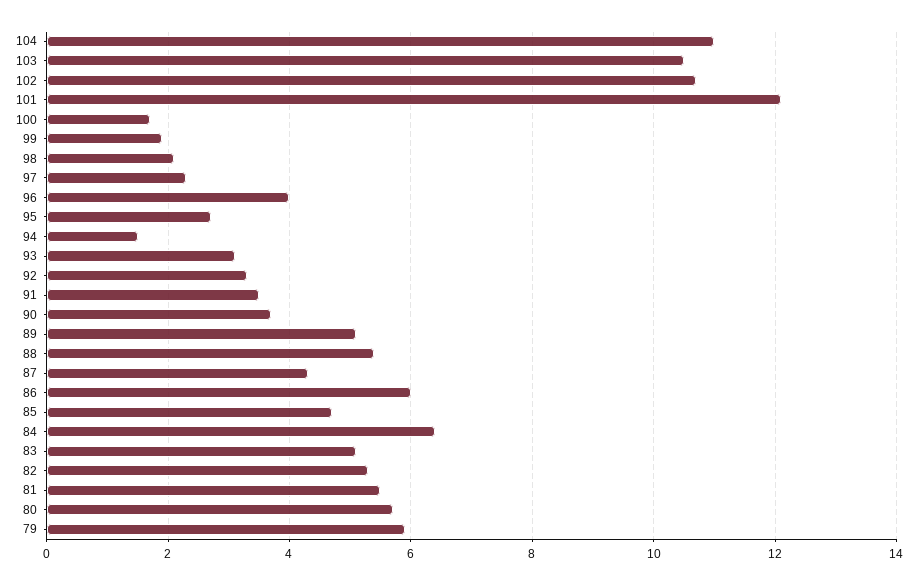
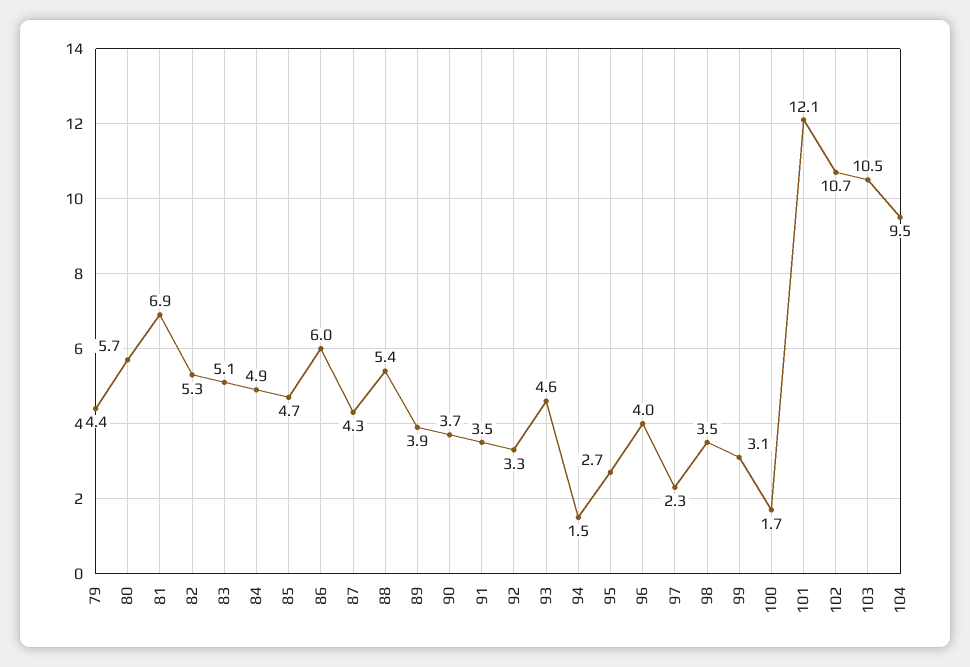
  {
-   "104": 11,
+   "104": 9.5,
    "103": 10.5,
    "102": 10.7,
    "101": 12.1,
    "100": 1.7,
-   "99": 2,
+   "99": 3.1,
-   "98": 2,
+   "98": 3.5,
    "97": 2.3,
    "96": 4,
    "95": 2.7,
    "94": 1.5,
-   "93": 3,
+   "93": 4.6,
    "92": 3.3,
    "91": 3.5,
    "90": 3.7,
-   "89": 5,
+   "89": 3.9,
    "88": 5.4,
    "87": 4.3,
    "86": 6,
    "85": 4.7,
-   "84": 6.5,
+   "84": 4.9,
    "83": 5.1,
    "82": 5.3,
-   "81": 5.5,
+   "81": 6.9,
    "80": 5.7,
-   "79": 6
+   "79": 4.4
  }

